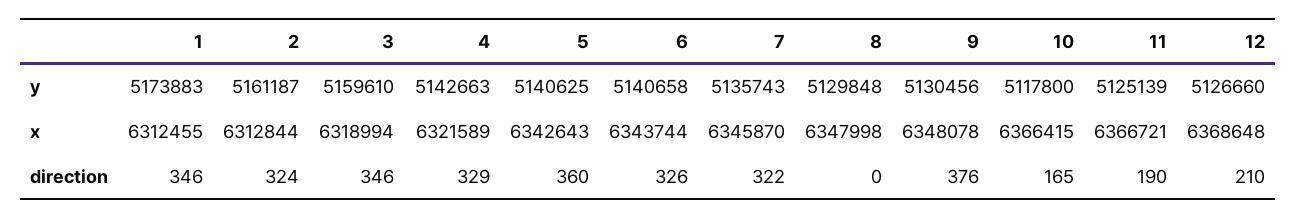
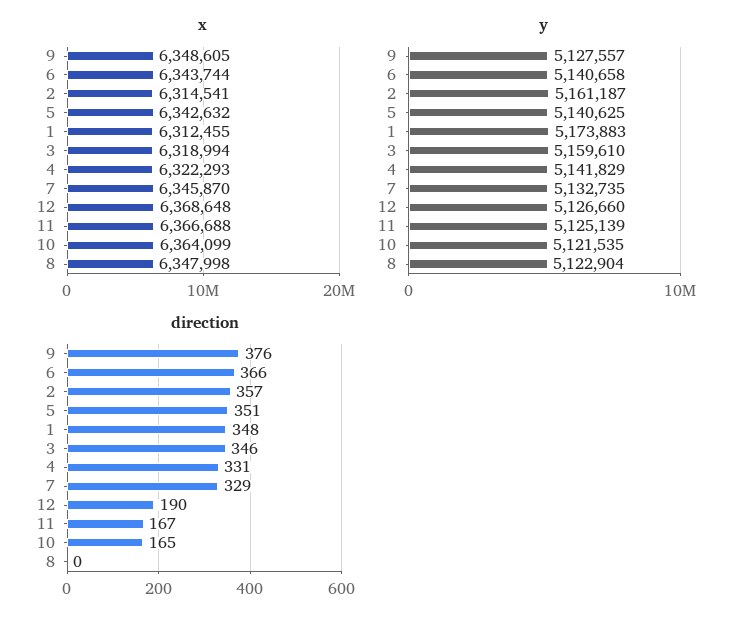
  {
    "y": {
      "1": 5173883,
      "2": 5161187,
      "3": 5159610,
-     "4": 5142663,
+     "4": 5141829,
      "5": 5140625,
      "6": 5140658,
-     "7": 5135743,
+     "7": 5132735,
-     "8": 5129848,
+     "8": 5122904,
-     "9": 5130456,
+     "9": 5127557,
-     "10": 5117800,
+     "10": 5121535,
      "11": 5125139,
      "12": 5126660
    },
    "x": {
      "1": 6312455,
-     "2": 6312844,
+     "2": 6314541,
      "3": 6318994,
-     "4": 6321589,
+     "4": 6322293,
-     "5": 6342643,
+     "5": 6342632,
      "6": 6343744,
      "7": 6345870,
      "8": 6347998,
-     "9": 6348078,
+     "9": 6348605,
-     "10": 6366415,
+     "10": 6364099,
-     "11": 6366721,
+     "11": 6366688,
      "12": 6368648
    },
    "direction": {
-     "1": 346,
+     "1": 348,
-     "2": 324,
+     "2": 357,
      "3": 346,
-     "4": 329,
+     "4": 331,
-     "5": 360,
+     "5": 351,
-     "6": 326,
+     "6": 366,
-     "7": 322,
+     "7": 329,
      "8": 0,
      "9": 376,
      "10": 165,
-     "11": 190,
+     "11": 167,
-     "12": 210
+     "12": 190
    }
  }

